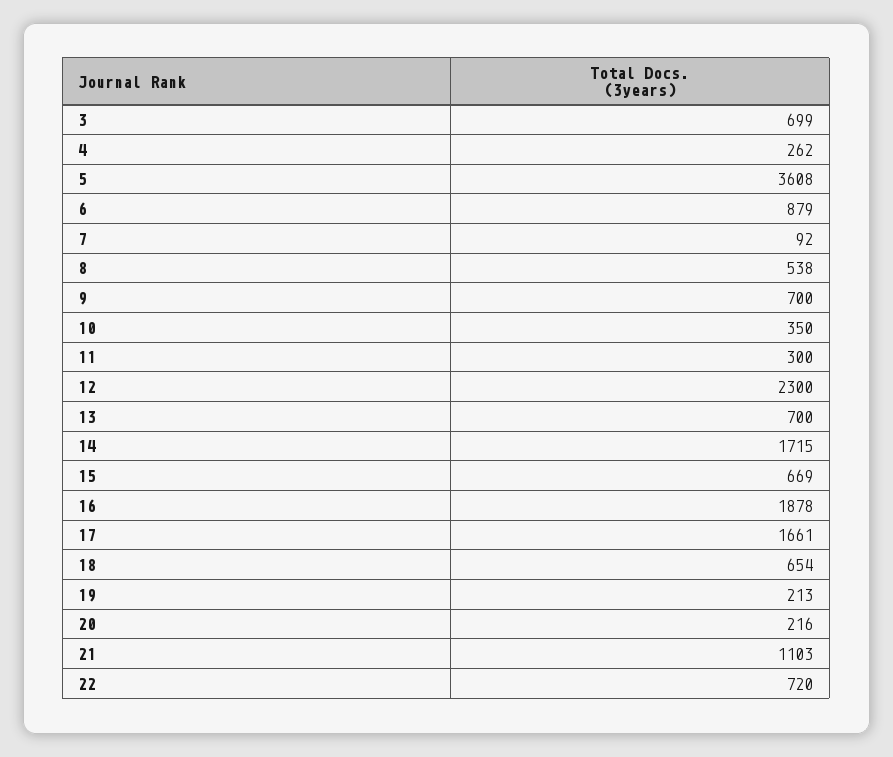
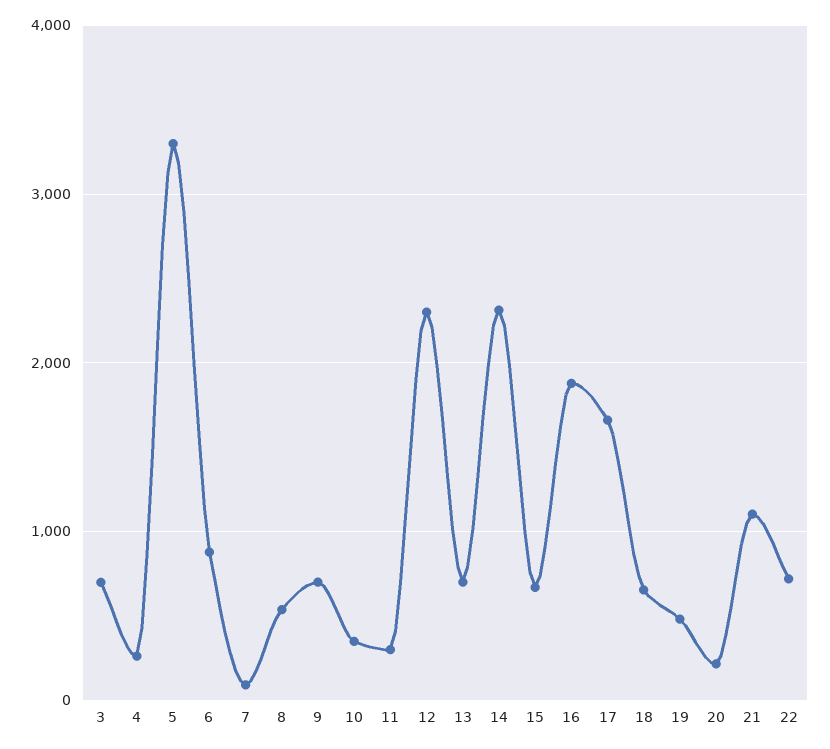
  {
    "3": 699,
    "4": 262,
-   "5": 3608,
+   "5": 3300,
    "6": 879,
    "7": 92,
    "8": 538,
    "9": 700,
    "10": 350,
    "11": 300,
    "12": 2300,
    "13": 700,
-   "14": 1715,
+   "14": 2300,
    "15": 669,
    "16": 1878,
    "17": 1661,
    "18": 654,
-   "19": 213,
+   "19": 500,
    "20": 216,
    "21": 1103,
    "22": 720
  }

